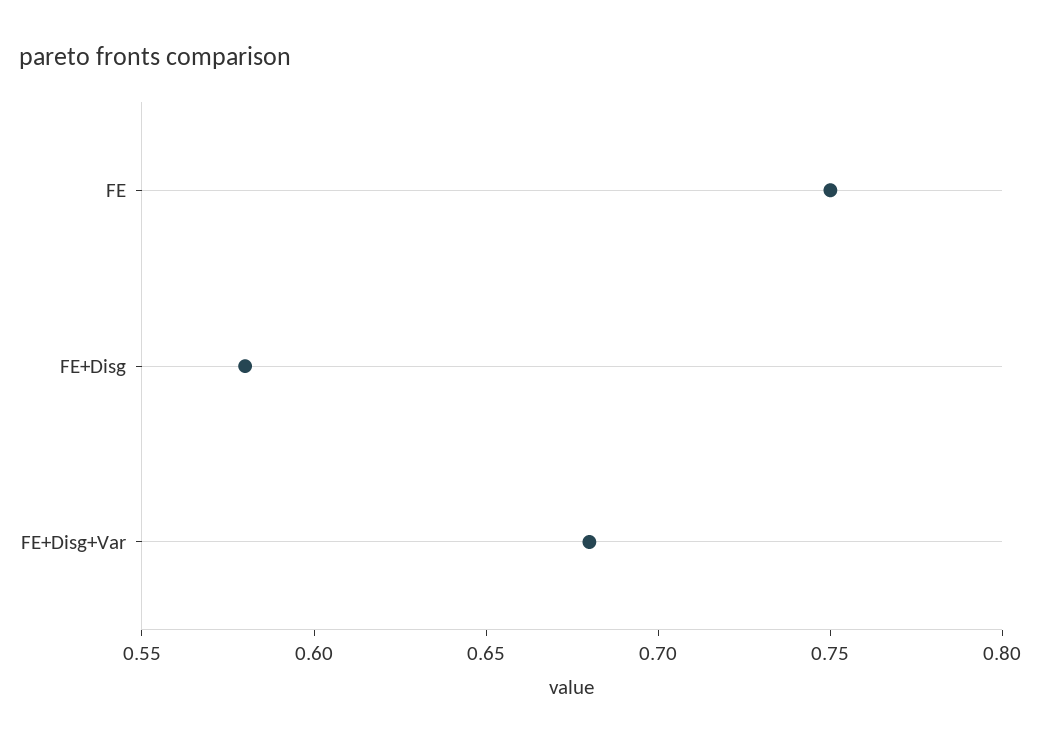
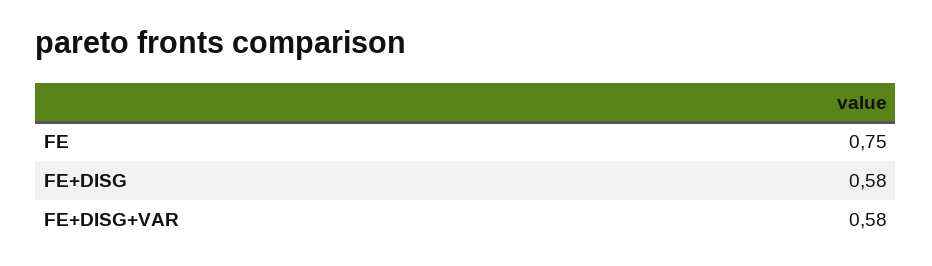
  {
    "FE": 0.75,
    "FE+Disg": 0.58,
-   "FE+Disg+Var": 0.68
+   "FE+Disg+Var": 0.58
  }

